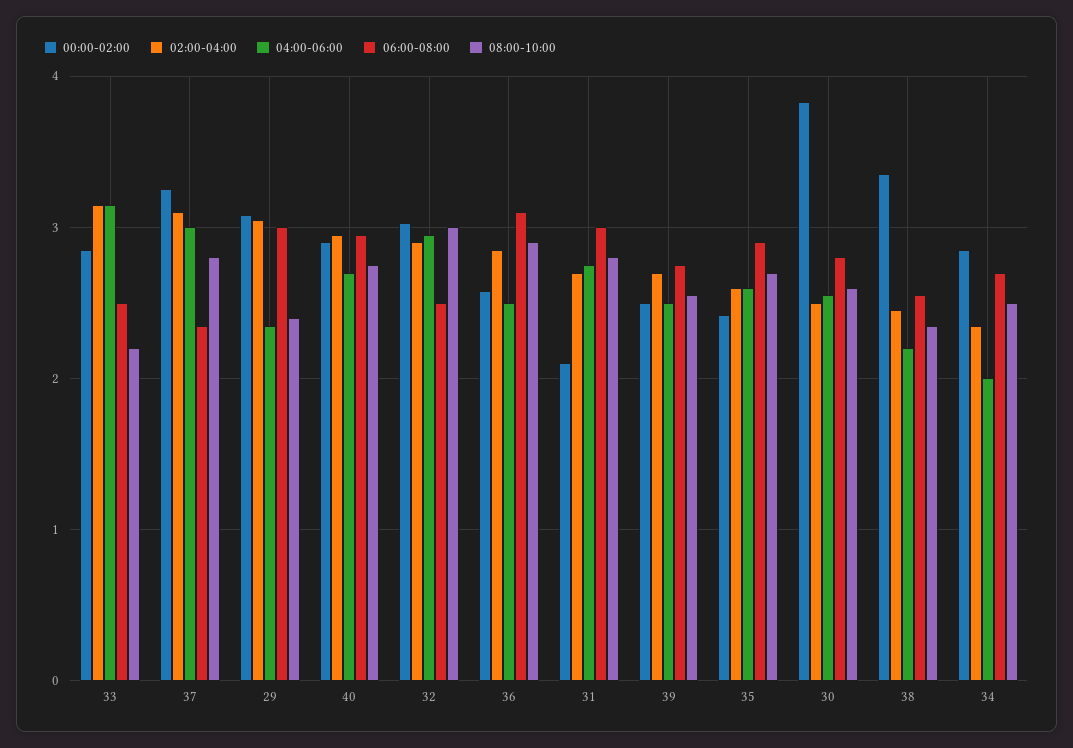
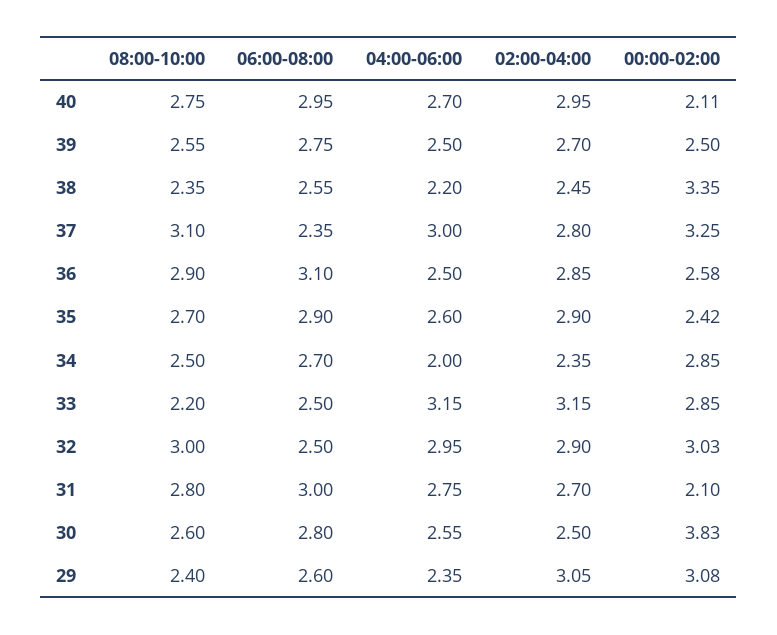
  {
    "00:00-02:00": {
      "33": 2.85,
      "37": 3.25,
      "29": 3.08,
-     "40": 2.9,
+     "40": 2.11,
      "32": 3.03,
      "36": 2.58,
      "31": 2.1,
      "39": 2.5,
      "35": 2.42,
      "30": 3.83,
      "38": 3.35,
      "34": 2.85
    },
    "02:00-04:00": {
      "33": 3.15,
-     "37": 3.1,
+     "37": 2.8,
      "29": 3.05,
      "40": 2.95,
      "32": 2.9,
      "36": 2.85,
      "31": 2.7,
      "39": 2.7,
-     "35": 2.6,
+     "35": 2.9,
      "30": 2.5,
      "38": 2.45,
      "34": 2.35
    },
    "04:00-06:00": {
      "33": 3.15,
      "37": 3,
      "29": 2.35,
      "40": 2.7,
      "32": 2.95,
      "36": 2.5,
      "31": 2.75,
      "39": 2.5,
      "35": 2.6,
      "30": 2.55,
      "38": 2.2,
      "34": 2
    },
    "06:00-08:00": {
      "33": 2.5,
      "37": 2.35,
-     "29": 3,
+     "29": 2.6,
      "40": 2.95,
      "32": 2.5,
      "36": 3.1,
      "31": 3,
      "39": 2.75,
      "35": 2.9,
      "30": 2.8,
      "38": 2.55,
      "34": 2.7
    },
    "08:00-10:00": {
      "33": 2.2,
-     "37": 2.8,
+     "37": 3.1,
      "29": 2.4,
      "40": 2.75,
      "32": 3,
      "36": 2.9,
      "31": 2.8,
      "39": 2.55,
      "35": 2.7,
      "30": 2.6,
      "38": 2.35,
      "34": 2.5
    }
  }

